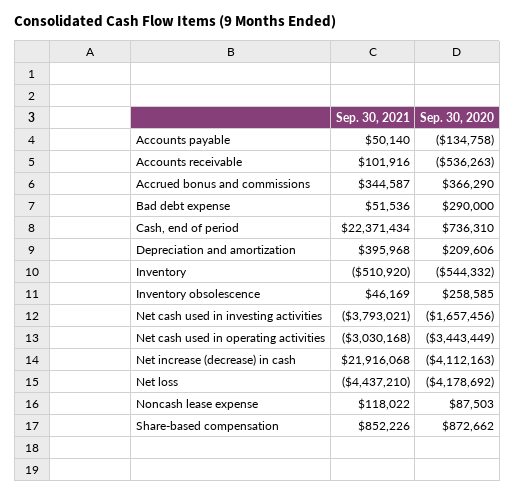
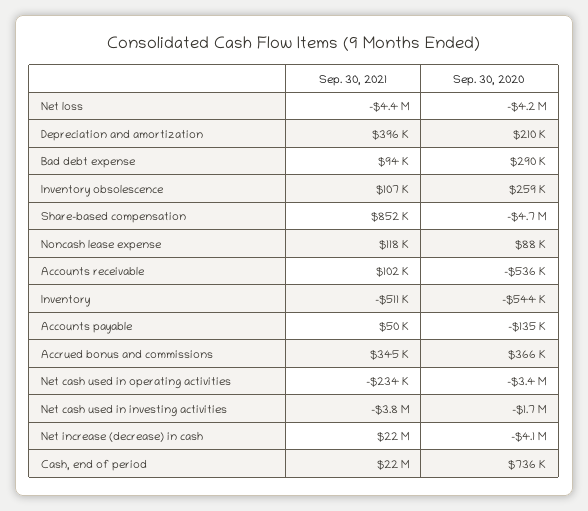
  {
    "Sep. 30, 2021": {
      "Accounts payable": 50140,
      "Accounts receivable": 101916,
      "Accrued bonus and commissions": 344587,
-     "Bad debt expense": 51536,
+     "Bad debt expense": 94000,
      "Cash, end of period": 22371434,
      "Depreciation and amortization": 395968,
      "Inventory": -510920,
-     "Inventory obsolescence": 46169,
+     "Inventory obsolescence": 107000,
      "Net cash used in investing activities": -3793021,
-     "Net cash used in operating activities": -3030168,
+     "Net cash used in operating activities": -234000,
      "Net increase (decrease) in cash": 21916068,
      "Net loss": -4437210,
      "Noncash lease expense": 118022,
      "Share-based compensation": 852226
    },
    "Sep. 30, 2020": {
      "Accounts payable": -134758,
      "Accounts receivable": -536263,
      "Accrued bonus and commissions": 366290,
      "Bad debt expense": 290000,
      "Cash, end of period": 736310,
      "Depreciation and amortization": 209606,
      "Inventory": -544332,
      "Inventory obsolescence": 258585,
      "Net cash used in investing activities": -1657456,
      "Net cash used in operating activities": -3443449,
      "Net increase (decrease) in cash": -4112163,
      "Net loss": -4178692,
      "Noncash lease expense": 87503,
-     "Share-based compensation": 872662
+     "Share-based compensation": -4700000
    }
  }

